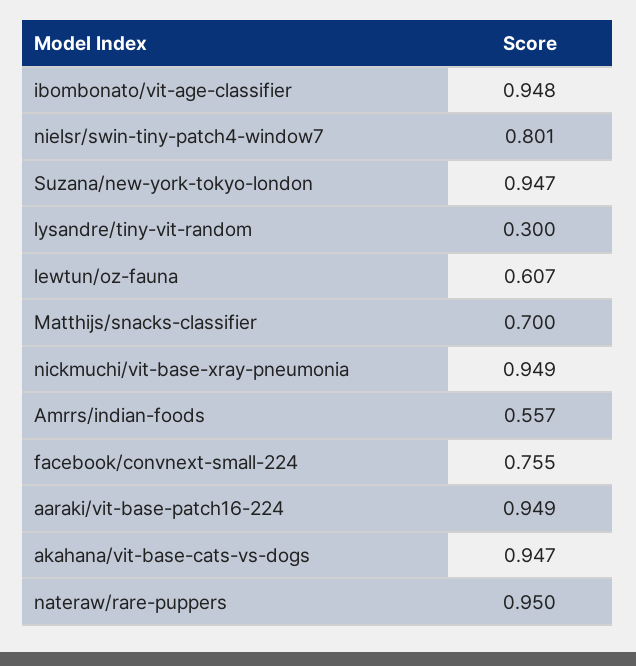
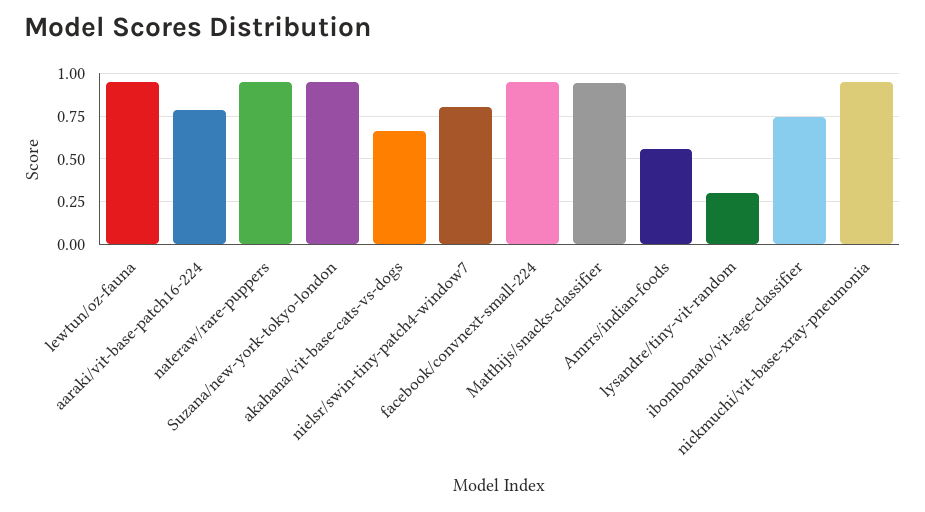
  {
-   "ibombonato/vit-age-classifier": 0.948,
+   "ibombonato/vit-age-classifier": 0.75,
    "nielsr/swin-tiny-patch4-window7": 0.801,
    "Suzana/new-york-tokyo-london": 0.947,
    "lysandre/tiny-vit-random": 0.3,
-   "lewtun/oz-fauna": 0.607,
+   "lewtun/oz-fauna": 0.95,
-   "Matthijs/snacks-classifier": 0.7,
+   "Matthijs/snacks-classifier": 0.95,
    "nickmuchi/vit-base-xray-pneumonia": 0.949,
    "Amrrs/indian-foods": 0.557,
-   "facebook/convnext-small-224": 0.755,
+   "facebook/convnext-small-224": 0.95,
-   "aaraki/vit-base-patch16-224": 0.949,
+   "aaraki/vit-base-patch16-224": 0.8,
-   "akahana/vit-base-cats-vs-dogs": 0.947,
+   "akahana/vit-base-cats-vs-dogs": 0.65,
    "nateraw/rare-puppers": 0.95
  }

